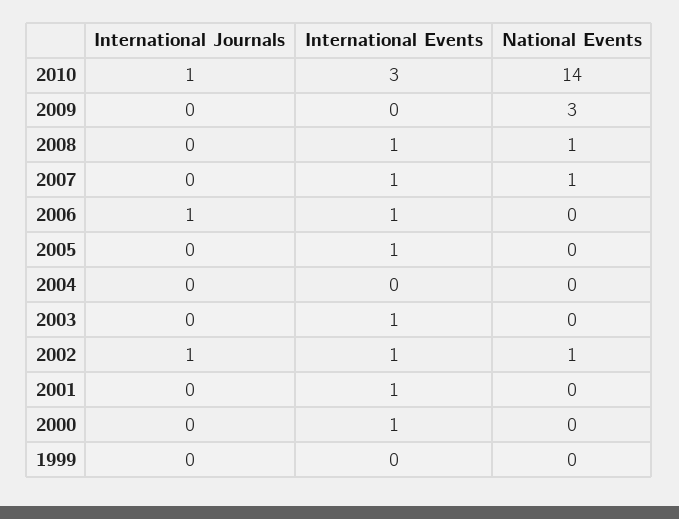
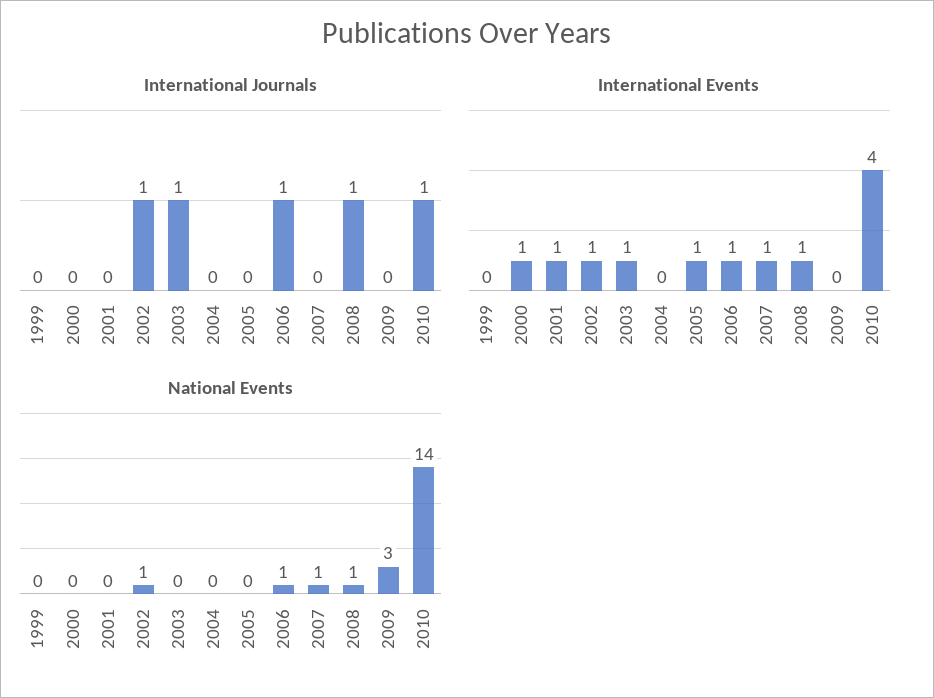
  {
    "International Journals": {
      "2010": 1,
      "2009": 0,
-     "2008": 0,
+     "2008": 1,
      "2007": 0,
      "2006": 1,
      "2005": 0,
      "2004": 0,
-     "2003": 0,
+     "2003": 1,
      "2002": 1,
      "2001": 0,
      "2000": 0,
      "1999": 0
    },
    "International Events": {
-     "2010": 3,
+     "2010": 4,
      "2009": 0,
      "2008": 1,
      "2007": 1,
      "2006": 1,
      "2005": 1,
      "2004": 0,
      "2003": 1,
      "2002": 1,
      "2001": 1,
      "2000": 1,
      "1999": 0
    },
    "National Events": {
      "2010": 14,
      "2009": 3,
      "2008": 1,
      "2007": 1,
-     "2006": 0,
+     "2006": 1,
      "2005": 0,
      "2004": 0,
      "2003": 0,
      "2002": 1,
      "2001": 0,
      "2000": 0,
      "1999": 0
    }
  }

